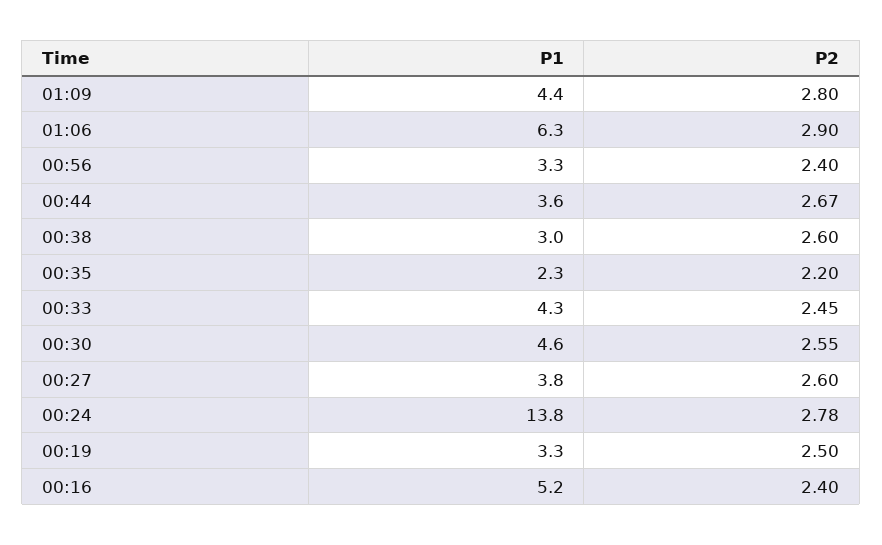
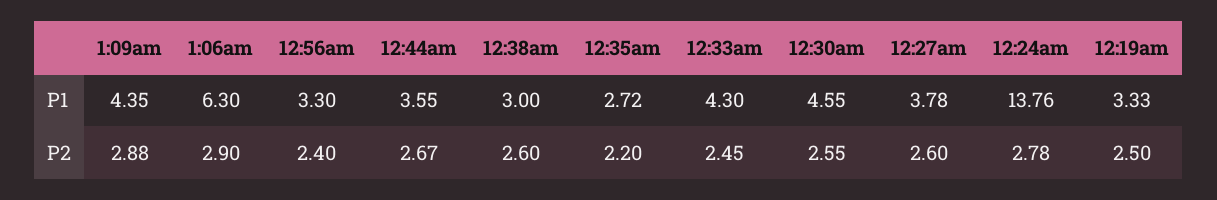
  {
    "P1": {
      "01:09": 4.35,
      "01:06": 6.3,
      "00:56": 3.3,
      "00:44": 3.55,
      "00:38": 3,
-     "00:35": 2.3,
+     "00:35": 2.72,
      "00:33": 4.3,
      "00:30": 4.55,
      "00:27": 3.78,
      "00:24": 13.76,
-     "00:19": 3.33,
+     "00:19": 3.33
-     "00:16": 5.2
    },
    "P2": {
-     "01:09": 2.8,
+     "01:09": 2.88,
      "01:06": 2.9,
      "00:56": 2.4,
      "00:44": 2.67,
      "00:38": 2.6,
      "00:35": 2.2,
      "00:33": 2.45,
      "00:30": 2.55,
      "00:27": 2.6,
      "00:24": 2.78,
-     "00:19": 2.5,
+     "00:19": 2.5
-     "00:16": 2.4
    }
  }

